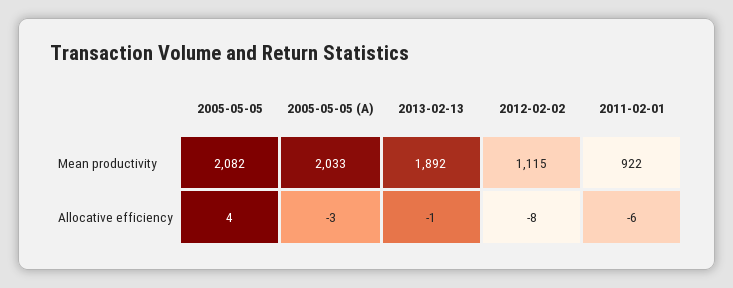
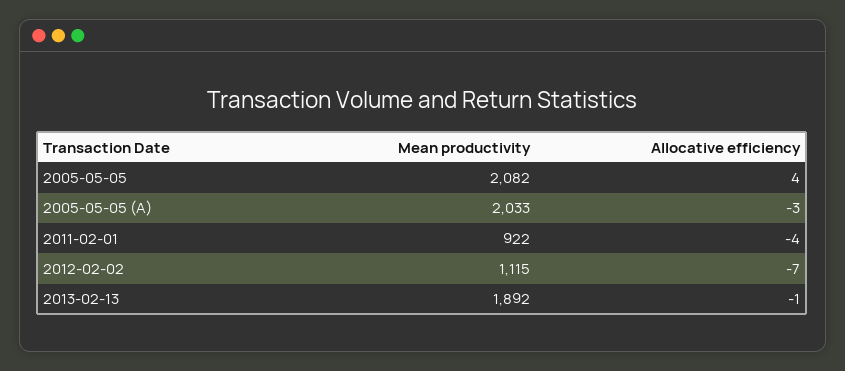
  {
    "2005-05-05": {
      "Mean productivity": 2082,
      "Allocative efficiency": 4
    },
    "2005-05-05 (A)": {
      "Mean productivity": 2033,
      "Allocative efficiency": -3
    },
    "2013-02-13": {
      "Mean productivity": 1892,
      "Allocative efficiency": -1
    },
    "2012-02-02": {
      "Mean productivity": 1115,
-     "Allocative efficiency": -8
+     "Allocative efficiency": -7
    },
    "2011-02-01": {
      "Mean productivity": 922,
-     "Allocative efficiency": -6
+     "Allocative efficiency": -4
    }
  }

